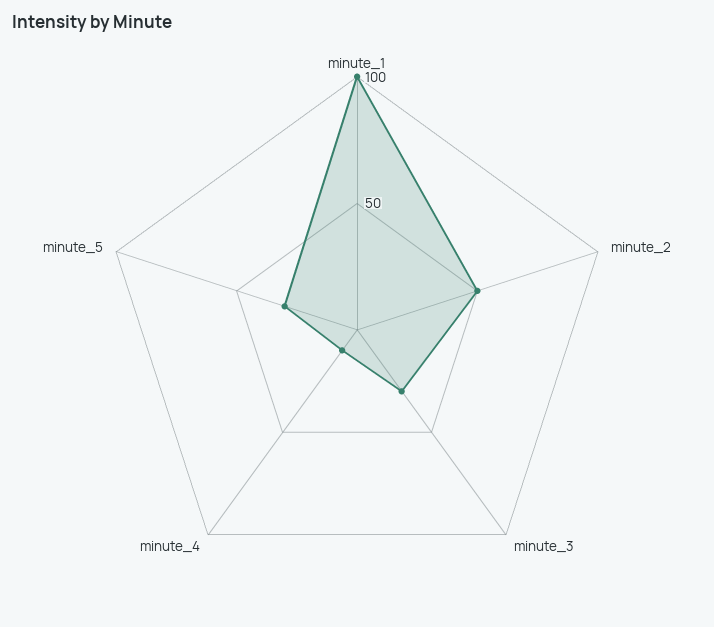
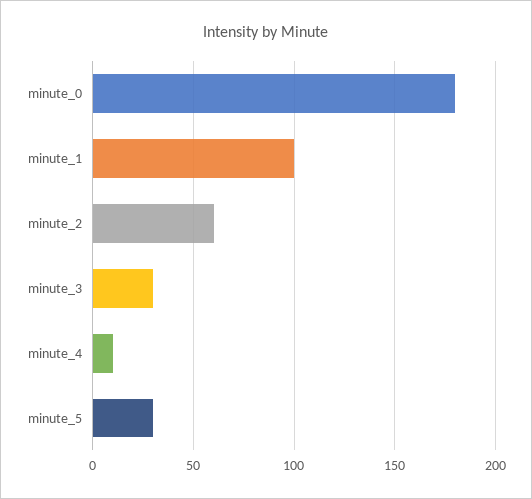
  {
    "minute_1": 100,
-   "minute_2": 50,
+   "minute_2": 60,
    "minute_3": 30,
    "minute_4": 10,
-   "minute_5": 30
+   "minute_5": 30,
+   "minute_0": 180
  }

